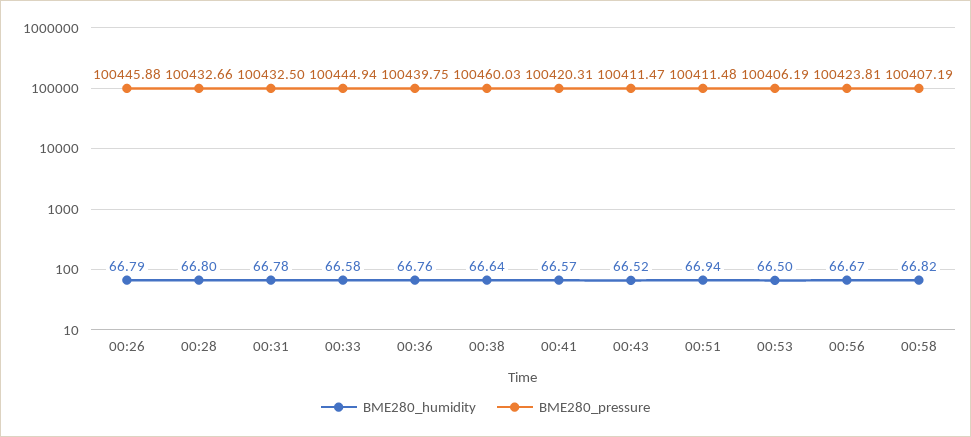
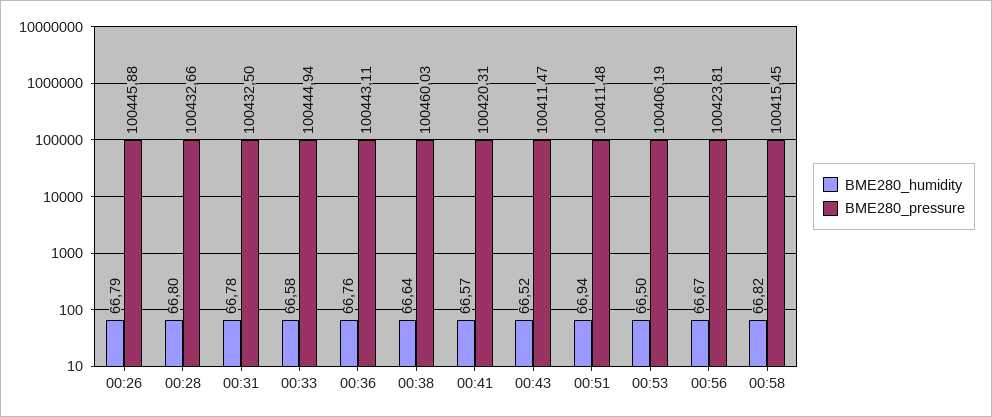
  {
    "BME280_humidity": {
      "00:26": 66.79,
      "00:28": 66.8,
      "00:31": 66.78,
      "00:33": 66.58,
      "00:36": 66.76,
      "00:38": 66.64,
      "00:41": 66.57,
      "00:43": 66.52,
      "00:51": 66.94,
      "00:53": 66.5,
      "00:56": 66.67,
      "00:58": 66.82
    },
    "BME280_pressure": {
      "00:26": 100445.88,
      "00:28": 100432.66,
      "00:31": 100432.5,
      "00:33": 100444.94,
-     "00:36": 100439.75,
+     "00:36": 100443.11,
      "00:38": 100460.03,
      "00:41": 100420.31,
      "00:43": 100411.47,
      "00:51": 100411.48,
      "00:53": 100406.19,
      "00:56": 100423.81,
-     "00:58": 100407.19
+     "00:58": 100415.45
    }
  }

